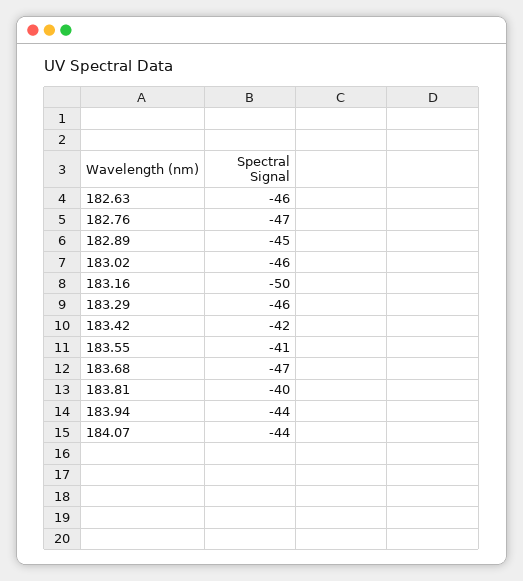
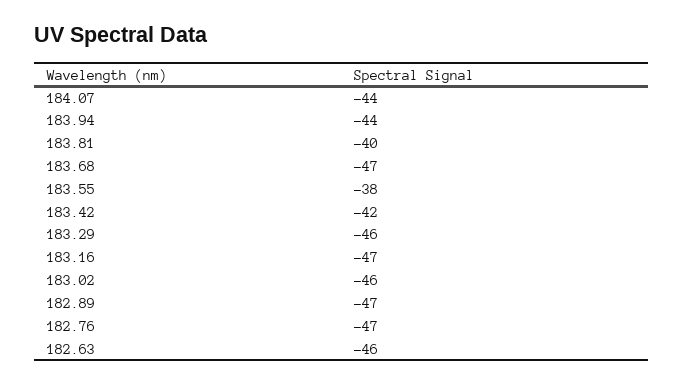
  {
    "182.63": -46,
    "182.76": -47,
-   "182.89": -45,
+   "182.89": -47,
    "183.02": -46,
-   "183.16": -50,
+   "183.16": -47,
    "183.29": -46,
    "183.42": -42,
-   "183.55": -41,
+   "183.55": -38,
    "183.68": -47,
    "183.81": -40,
    "183.94": -44,
    "184.07": -44
  }

